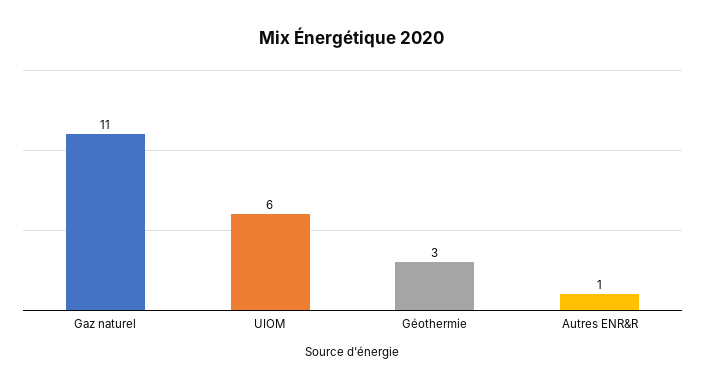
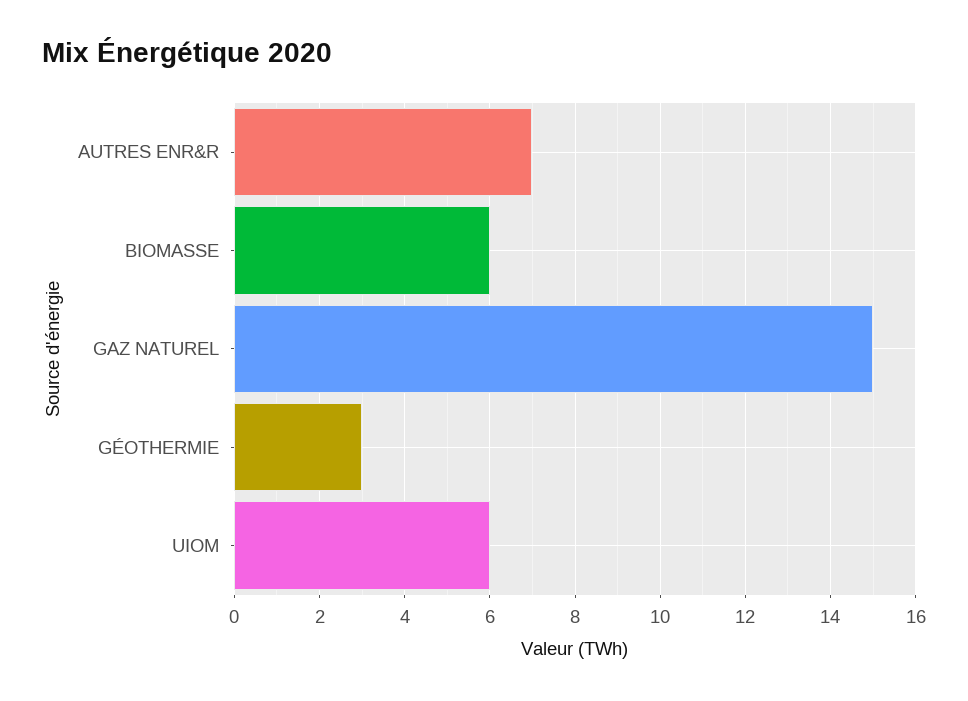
  {
-   "Gaz naturel": 11,
+   "Gaz naturel": 15,
    "UIOM": 6,
    "Géothermie": 3,
-   "Autres ENR&R": 1
+   "Autres ENR&R": 7,
+   "BIOMASSE": 6
  }

